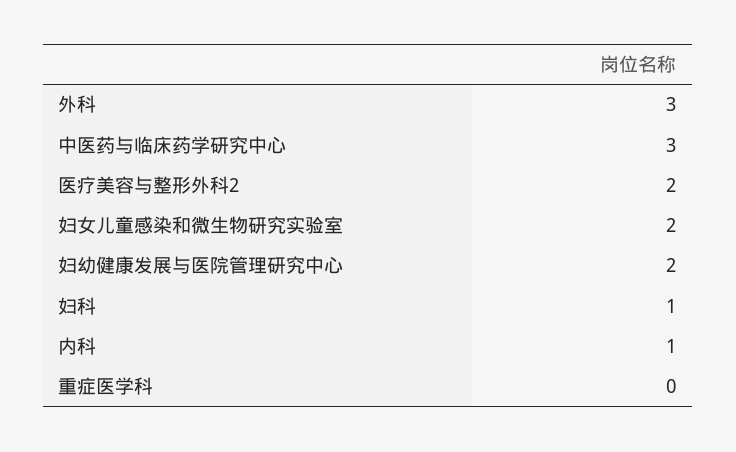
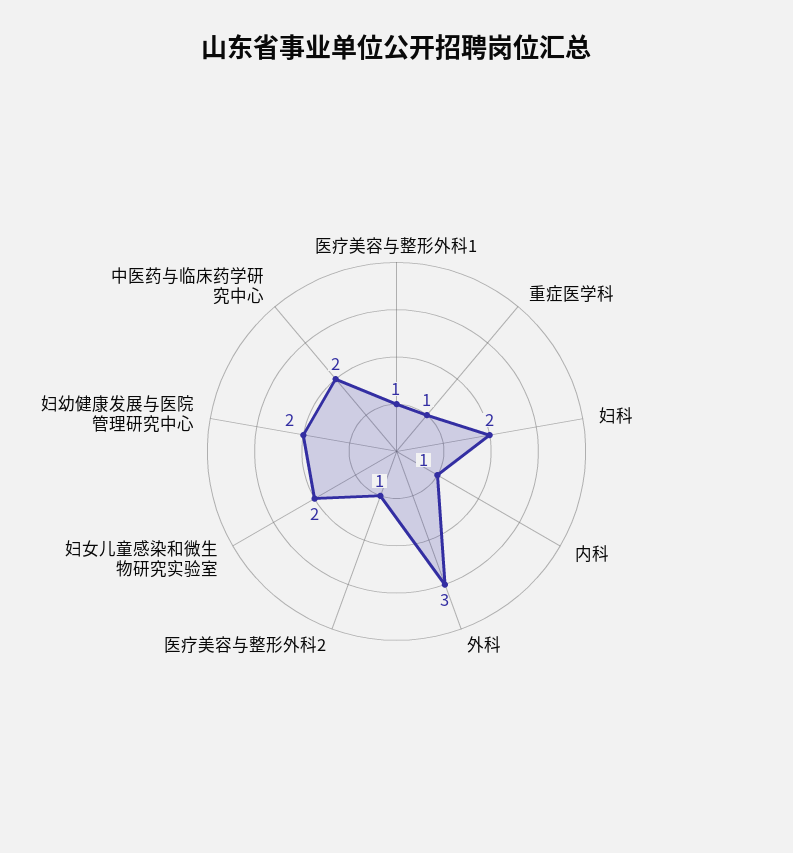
  {
    "外科": 3,
-   "中医药与临床药学研究中心": 3,
+   "中医药与临床药学研究中心": 2,
-   "医疗美容与整形外科2": 2,
+   "医疗美容与整形外科2": 1,
    "妇女儿童感染和微生物研究实验室": 2,
    "妇幼健康发展与医院管理研究中心": 2,
-   "妇科": 1,
+   "妇科": 2,
    "内科": 1,
-   "重症医学科": 0
+   "重症医学科": 1,
+   "医疗美容与整形外科1": 1
  }

